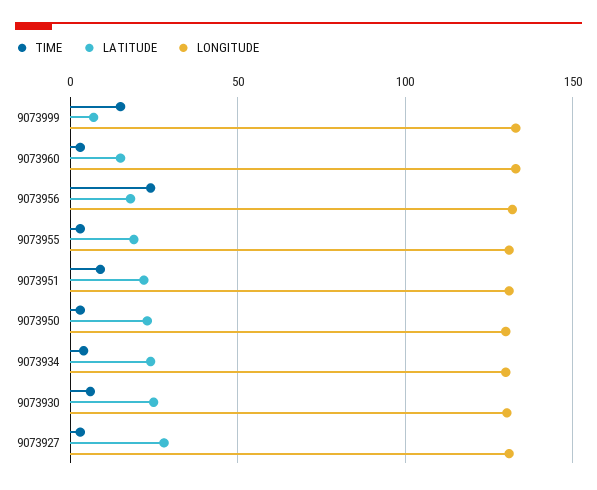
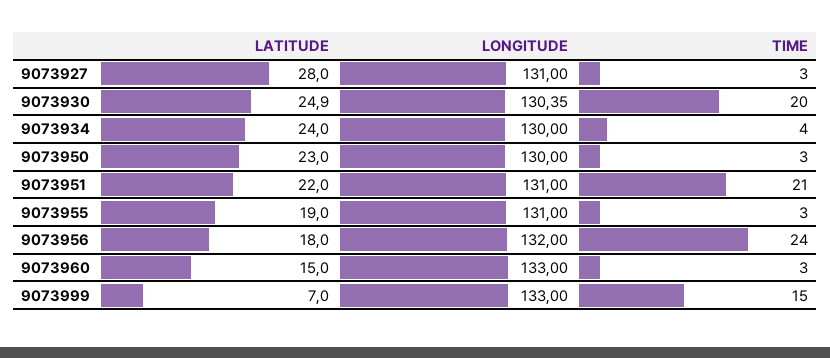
  {
    "TIME": {
      "9073999": 15,
      "9073960": 3,
      "9073956": 24,
      "9073955": 3,
-     "9073951": 10,
+     "9073951": 21,
      "9073950": 3,
      "9073934": 4,
-     "9073930": 5,
+     "9073930": 20,
      "9073927": 3
    },
    "LATITUDE": {
      "9073999": 7,
      "9073960": 15,
      "9073956": 18,
      "9073955": 19,
      "9073951": 22,
      "9073950": 23,
      "9073934": 24,
      "9073930": 24.9,
      "9073927": 28
    },
    "LONGITUDE": {
      "9073999": 133,
      "9073960": 133,
      "9073956": 132,
      "9073955": 131,
      "9073951": 131,
      "9073950": 130,
      "9073934": 130,
      "9073930": 130.35,
      "9073927": 131
    }
  }

